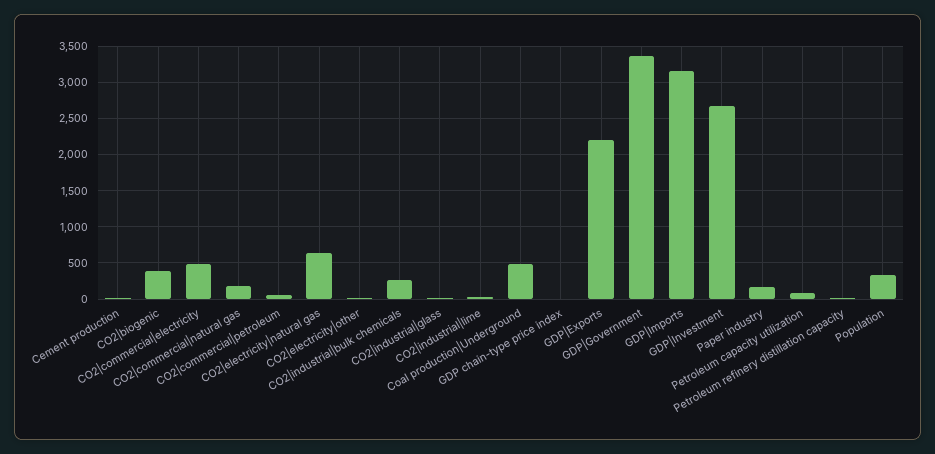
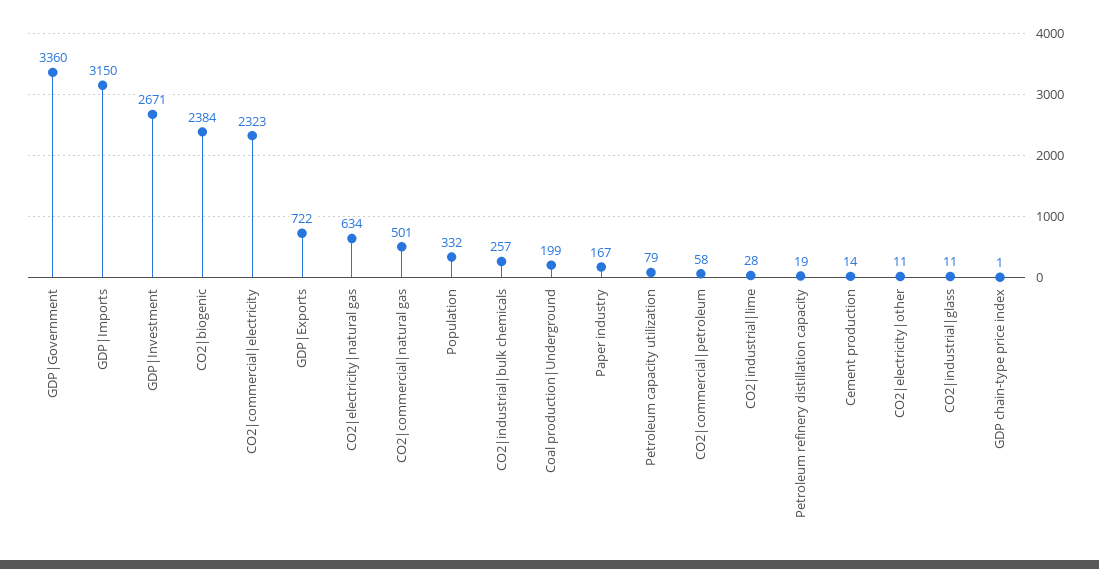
  {
    "Cement production": 14,
-   "CO2|biogenic": 400,
+   "CO2|biogenic": 2384,
-   "CO2|commercial|electricity": 500,
+   "CO2|commercial|electricity": 2323,
-   "CO2|commercial|natural gas": 200,
+   "CO2|commercial|natural gas": 501,
    "CO2|commercial|petroleum": 58,
    "CO2|electricity|natural gas": 634,
    "CO2|electricity|other": 11,
    "CO2|industrial|bulk chemicals": 257,
    "CO2|industrial|glass": 11,
    "CO2|industrial|lime": 28,
-   "Coal production|Underground": 500,
+   "Coal production|Underground": 199,
    "GDP chain-type price index": 1,
-   "GDP|Exports": 2200,
+   "GDP|Exports": 722,
    "GDP|Government": 3360,
    "GDP|Imports": 3150,
    "GDP|Investment": 2671,
    "Paper industry": 167,
    "Petroleum capacity utilization": 79,
    "Petroleum refinery distillation capacity": 19,
    "Population": 332
  }

